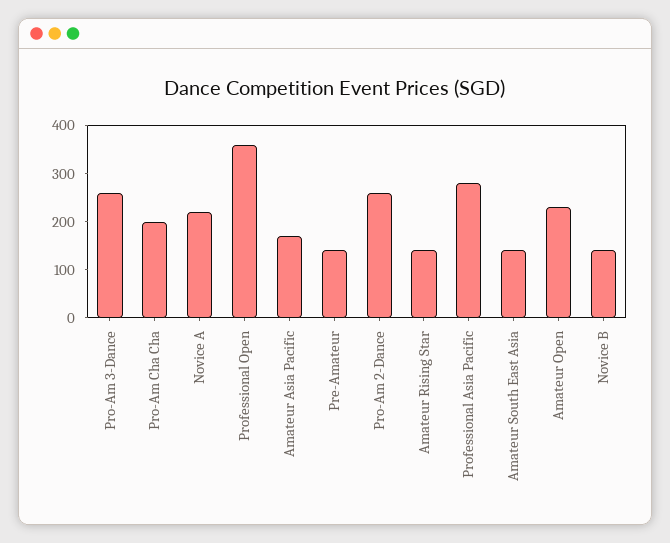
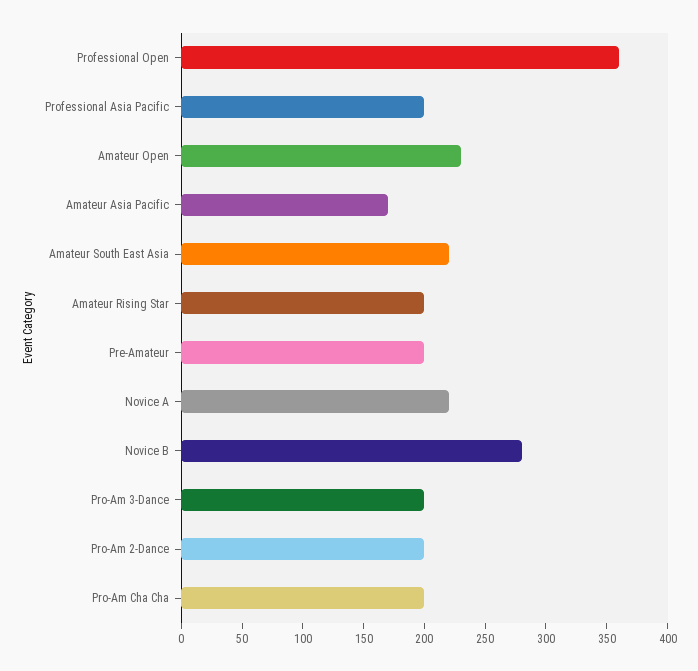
  {
-   "Pro-Am 3-Dance": 260,
+   "Pro-Am 3-Dance": 200,
    "Pro-Am Cha Cha": 200,
    "Novice A": 220,
    "Professional Open": 360,
    "Amateur Asia Pacific": 170,
-   "Pre-Amateur": 140,
+   "Pre-Amateur": 200,
-   "Pro-Am 2-Dance": 260,
+   "Pro-Am 2-Dance": 200,
-   "Amateur Rising Star": 140,
+   "Amateur Rising Star": 200,
-   "Professional Asia Pacific": 280,
+   "Professional Asia Pacific": 200,
-   "Amateur South East Asia": 140,
+   "Amateur South East Asia": 220,
    "Amateur Open": 230,
-   "Novice B": 140
+   "Novice B": 280
  }

